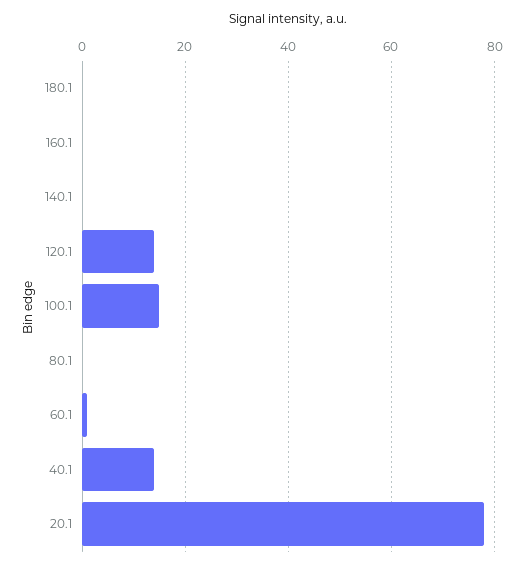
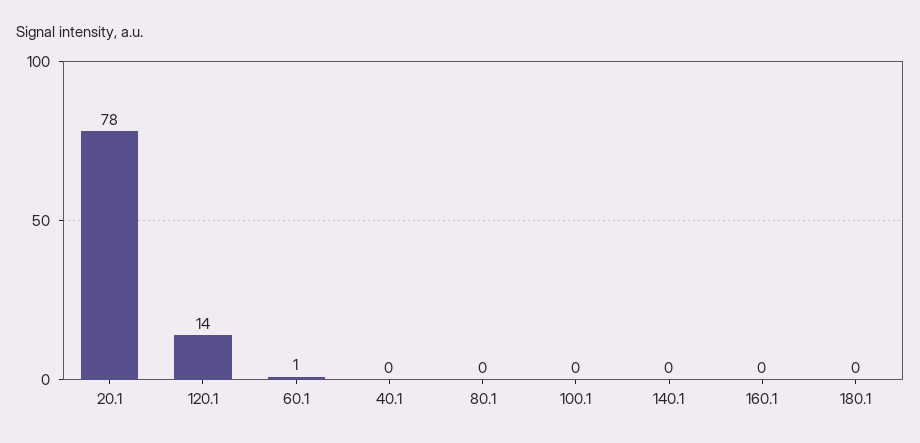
  {
    "180.1": 0,
    "160.1": 0,
    "140.1": 0,
    "120.1": 14,
-   "100.1": 15,
+   "100.1": 0,
    "80.1": 0,
    "60.1": 1,
-   "40.1": 15,
+   "40.1": 0,
    "20.1": 78
  }

